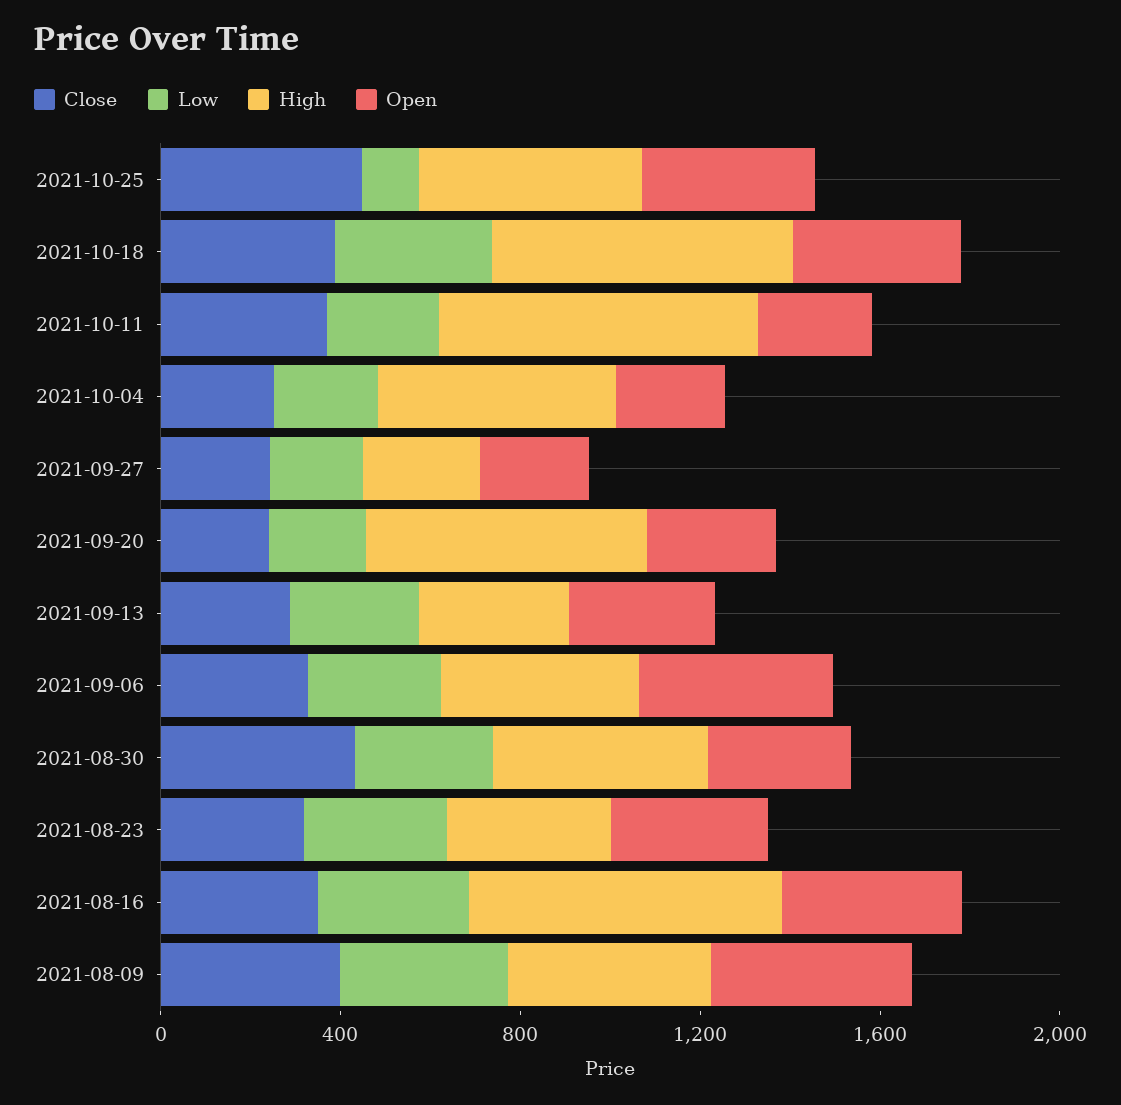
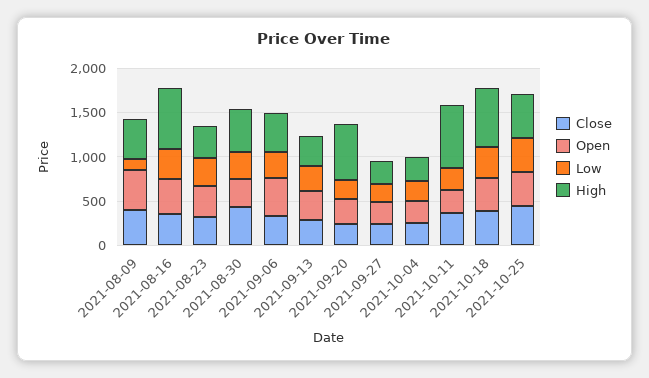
  {
    "Close": {
      "2021-10-25": 400,
      "2021-10-18": 400,
      "2021-10-11": 400,
      "2021-10-04": 300,
      "2021-09-27": 200,
      "2021-09-20": 200,
      "2021-09-13": 300,
      "2021-09-06": 300,
      "2021-08-30": 400,
      "2021-08-23": 300,
      "2021-08-16": 400,
      "2021-08-09": 400
    },
    "Low": {
-     "2021-10-25": 100,
+     "2021-10-25": 400,
      "2021-10-18": 300,
      "2021-10-11": 200,
      "2021-10-04": 200,
      "2021-09-27": 200,
      "2021-09-20": 200,
      "2021-09-13": 300,
      "2021-09-06": 300,
      "2021-08-30": 300,
      "2021-08-23": 300,
      "2021-08-16": 300,
-     "2021-08-09": 400
+     "2021-08-09": 100
    },
    "High": {
      "2021-10-25": 500,
      "2021-10-18": 700,
      "2021-10-11": 700,
-     "2021-10-04": 500,
+     "2021-10-04": 300,
      "2021-09-27": 300,
      "2021-09-20": 600,
      "2021-09-13": 300,
      "2021-09-06": 400,
      "2021-08-30": 500,
      "2021-08-23": 400,
      "2021-08-16": 700,
      "2021-08-09": 500
    },
    "Open": {
      "2021-10-25": 400,
      "2021-10-18": 400,
      "2021-10-11": 300,
      "2021-10-04": 200,
      "2021-09-27": 200,
      "2021-09-20": 300,
      "2021-09-13": 300,
      "2021-09-06": 400,
      "2021-08-30": 300,
      "2021-08-23": 400,
      "2021-08-16": 400,
      "2021-08-09": 400
    }
  }

